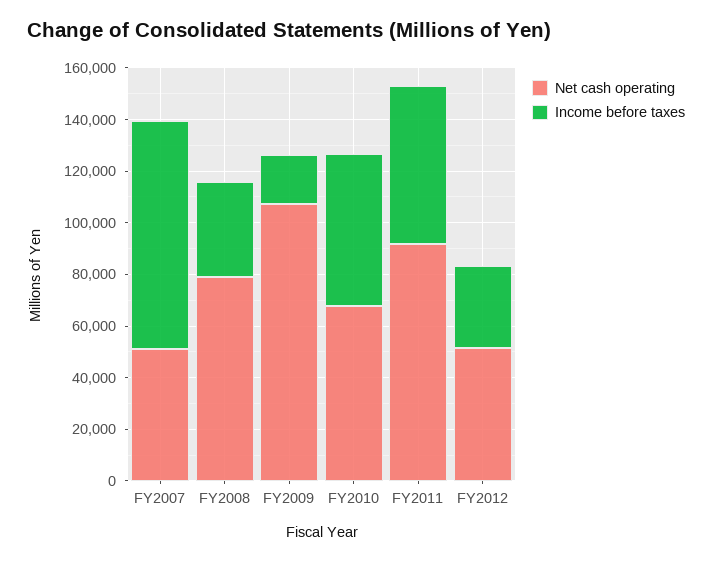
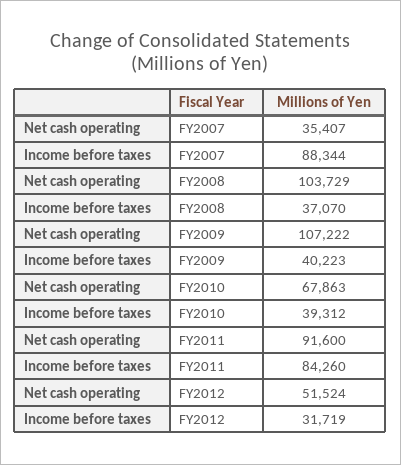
  {
    "Net cash operating": {
-     "FY2007": 50000,
+     "FY2007": 35407,
-     "FY2008": 80000,
+     "FY2008": 103729,
      "FY2009": 107222,
      "FY2010": 67863,
      "FY2011": 91600,
      "FY2012": 51524
    },
    "Income before taxes": {
      "FY2007": 88344,
      "FY2008": 37070,
-     "FY2009": 20000,
+     "FY2009": 40223,
-     "FY2010": 60000,
+     "FY2010": 39312,
-     "FY2011": 60000,
+     "FY2011": 84260,
      "FY2012": 31719
    }
  }

